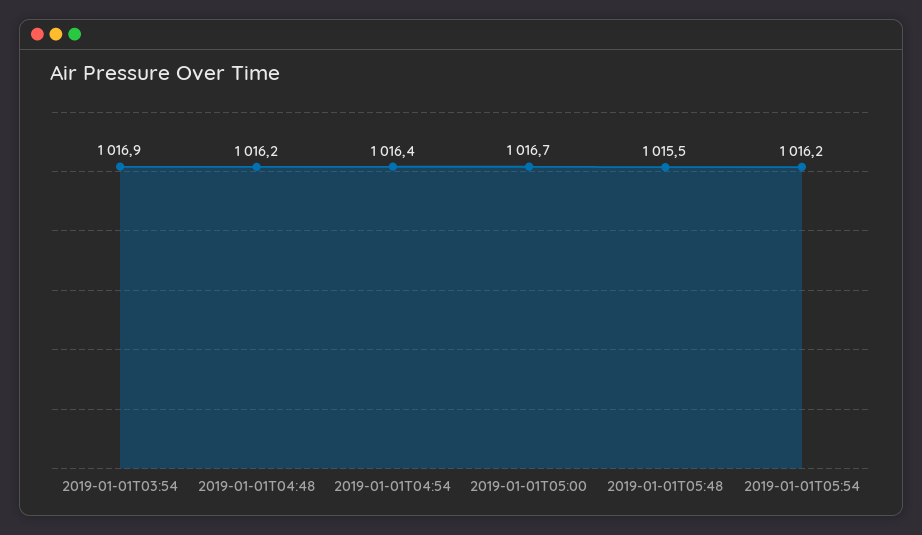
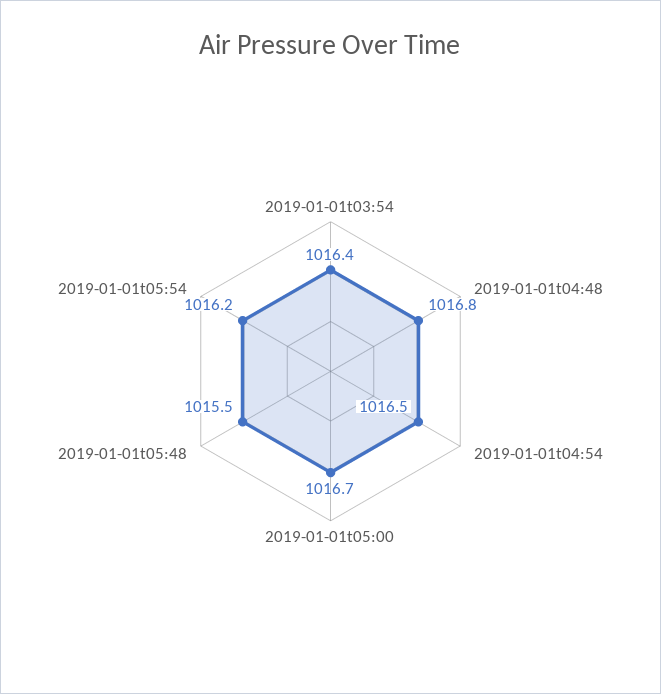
  {
-   "2019-01-01T03:54": 1016.9,
+   "2019-01-01T03:54": 1016.4,
-   "2019-01-01T04:48": 1016.2,
+   "2019-01-01T04:48": 1016.8,
-   "2019-01-01T04:54": 1016.4,
+   "2019-01-01T04:54": 1016.5,
    "2019-01-01T05:00": 1016.7,
    "2019-01-01T05:48": 1015.5,
    "2019-01-01T05:54": 1016.2
  }

